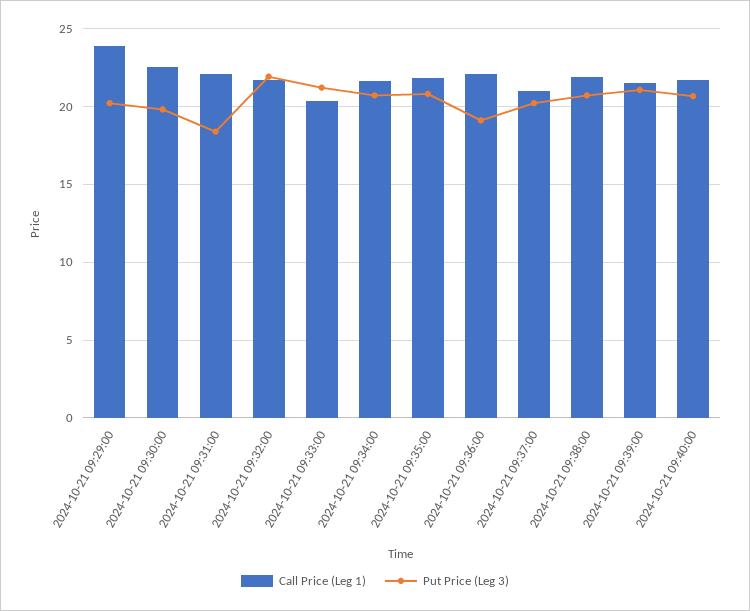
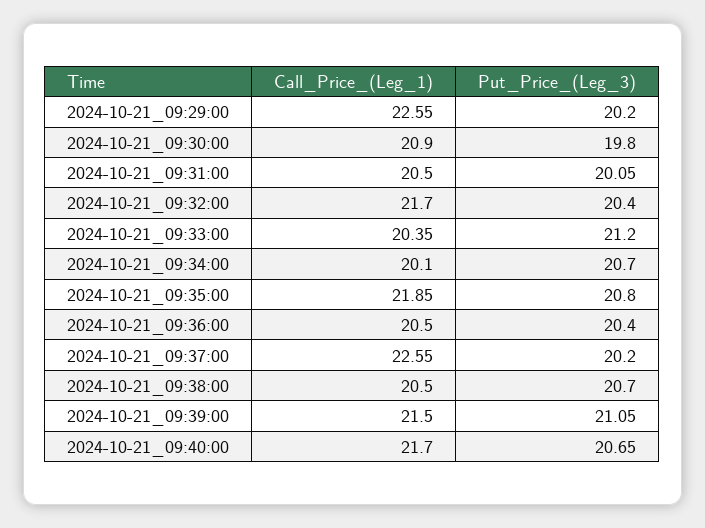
  {
    "Call Price (Leg 1)": {
-     "2024-10-21 09:29:00": 24,
+     "2024-10-21 09:29:00": 22.55,
-     "2024-10-21 09:30:00": 22.5,
+     "2024-10-21 09:30:00": 20.9,
-     "2024-10-21 09:31:00": 22,
+     "2024-10-21 09:31:00": 20.5,
      "2024-10-21 09:32:00": 21.7,
      "2024-10-21 09:33:00": 20.35,
-     "2024-10-21 09:34:00": 21.5,
+     "2024-10-21 09:34:00": 20.1,
      "2024-10-21 09:35:00": 21.85,
-     "2024-10-21 09:36:00": 22,
+     "2024-10-21 09:36:00": 20.5,
-     "2024-10-21 09:37:00": 21,
+     "2024-10-21 09:37:00": 22.55,
-     "2024-10-21 09:38:00": 22,
+     "2024-10-21 09:38:00": 20.5,
      "2024-10-21 09:39:00": 21.5,
      "2024-10-21 09:40:00": 21.7
    },
    "Put Price (Leg 3)": {
      "2024-10-21 09:29:00": 20.2,
      "2024-10-21 09:30:00": 19.8,
-     "2024-10-21 09:31:00": 18.5,
+     "2024-10-21 09:31:00": 20.05,
-     "2024-10-21 09:32:00": 22,
+     "2024-10-21 09:32:00": 20.4,
      "2024-10-21 09:33:00": 21.2,
      "2024-10-21 09:34:00": 20.7,
      "2024-10-21 09:35:00": 20.8,
-     "2024-10-21 09:36:00": 19,
+     "2024-10-21 09:36:00": 20.4,
      "2024-10-21 09:37:00": 20.2,
      "2024-10-21 09:38:00": 20.7,
      "2024-10-21 09:39:00": 21.05,
      "2024-10-21 09:40:00": 20.65
    }
  }

